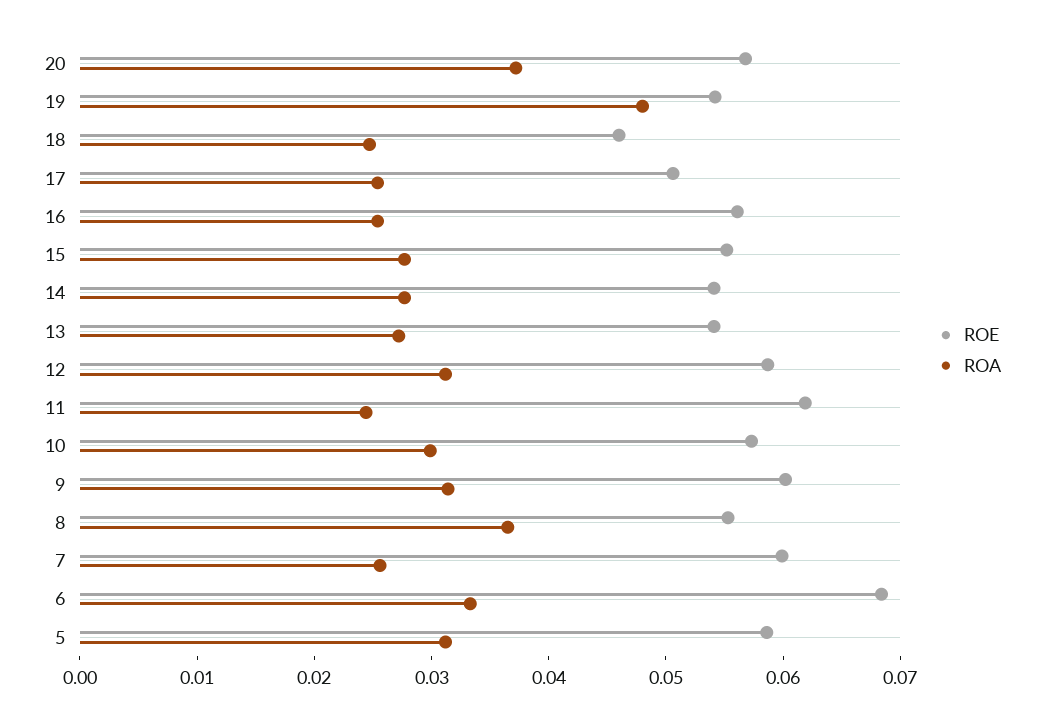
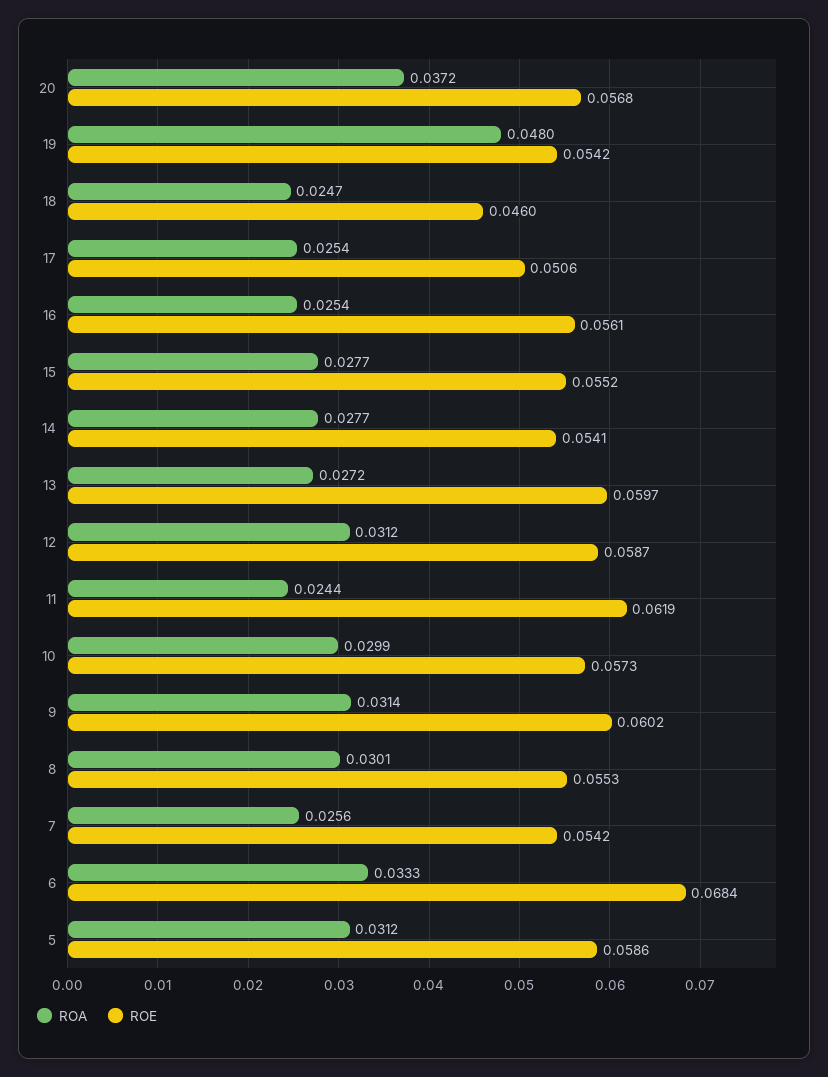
  {
    "ROE": {
      "20": 0.0568,
      "19": 0.0542,
      "18": 0.046,
      "17": 0.0506,
      "16": 0.0561,
      "15": 0.0552,
      "14": 0.0541,
-     "13": 0.054,
+     "13": 0.0597,
      "12": 0.0587,
      "11": 0.0619,
      "10": 0.0573,
      "9": 0.0602,
      "8": 0.0553,
-     "7": 0.06,
+     "7": 0.0542,
      "6": 0.0684,
      "5": 0.0586
    },
    "ROA": {
      "20": 0.0372,
      "19": 0.048,
      "18": 0.0247,
      "17": 0.0254,
      "16": 0.0254,
      "15": 0.0277,
      "14": 0.0277,
      "13": 0.0272,
      "12": 0.0312,
      "11": 0.0244,
      "10": 0.0299,
      "9": 0.0314,
-     "8": 0.036,
+     "8": 0.0301,
      "7": 0.0256,
      "6": 0.0333,
      "5": 0.0312
    }
  }

